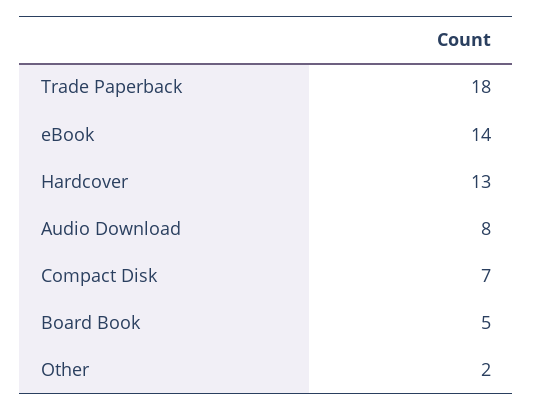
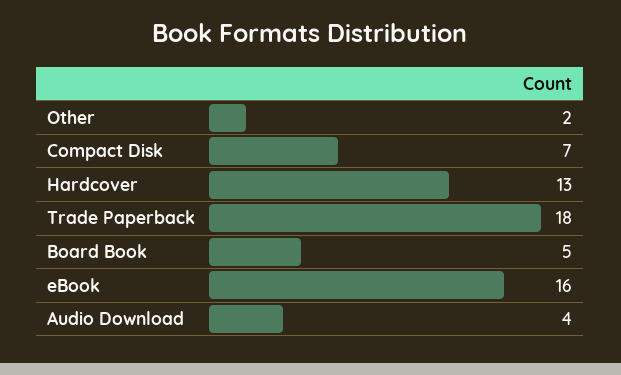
  {
    "Trade Paperback": 18,
-   "eBook": 14,
+   "eBook": 16,
    "Hardcover": 13,
-   "Audio Download": 8,
+   "Audio Download": 4,
    "Compact Disk": 7,
    "Board Book": 5,
    "Other": 2
  }

